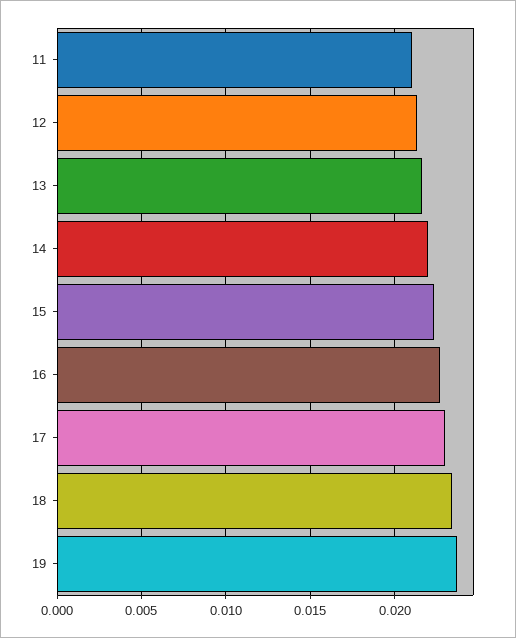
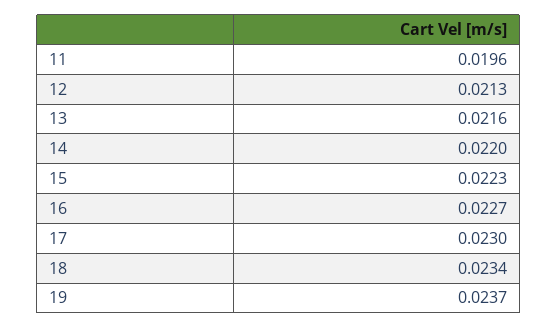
  {
-   "11": 0.021,
+   "11": 0.0196,
    "12": 0.0213,
    "13": 0.0216,
    "14": 0.022,
    "15": 0.0223,
    "16": 0.0227,
    "17": 0.023,
    "18": 0.0234,
    "19": 0.0237
  }

